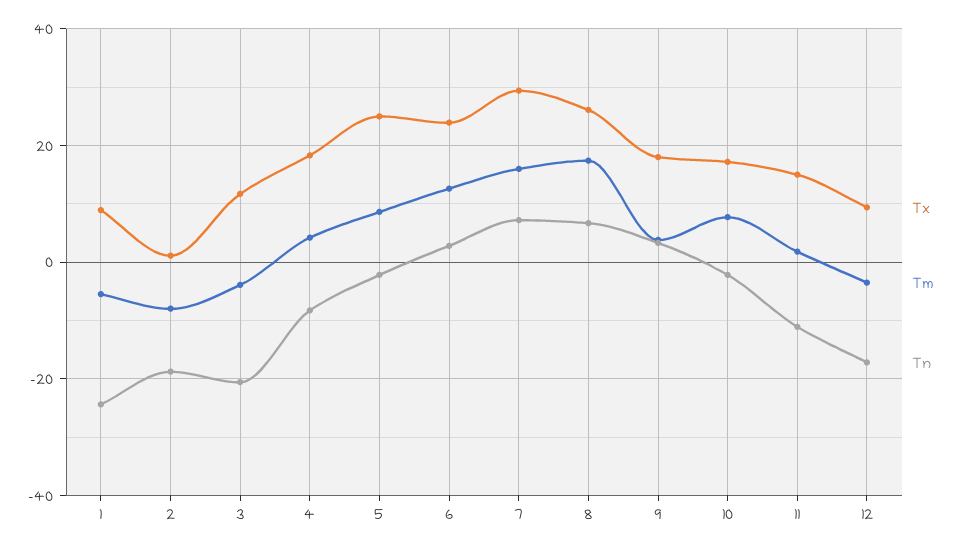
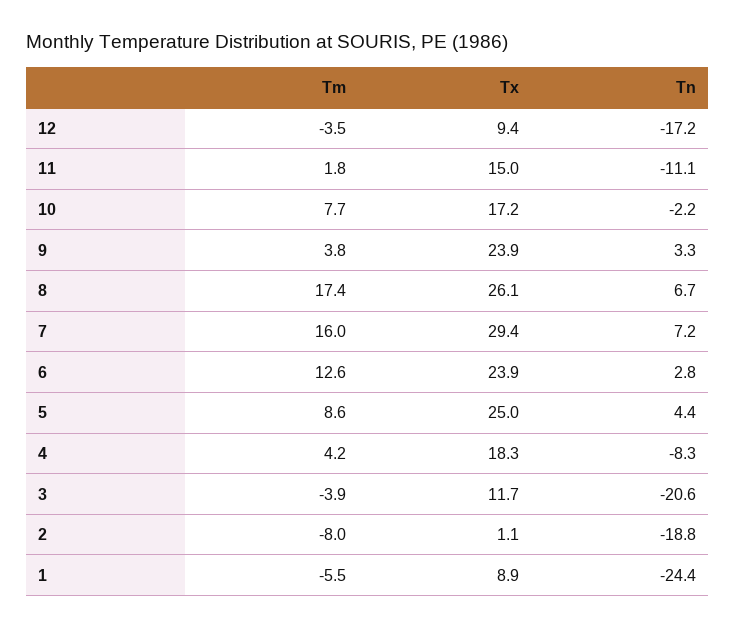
  {
    "Tx": {
      "1": 8.9,
      "2": 1.1,
      "3": 11.7,
      "4": 18.3,
      "5": 25,
      "6": 23.9,
      "7": 29.4,
      "8": 26.1,
-     "9": 18,
+     "9": 23.9,
      "10": 17.2,
      "11": 15,
      "12": 9.4
    },
    "Tm": {
      "1": -5.5,
      "2": -8,
      "3": -3.9,
      "4": 4.2,
      "5": 8.6,
      "6": 12.6,
      "7": 16,
      "8": 17.4,
      "9": 3.8,
      "10": 7.7,
      "11": 1.8,
      "12": -3.5
    },
    "Tn": {
      "1": -24.4,
      "2": -18.8,
      "3": -20.6,
      "4": -8.3,
-     "5": -2,
+     "5": 4.4,
      "6": 2.8,
      "7": 7.2,
      "8": 6.7,
      "9": 3.3,
      "10": -2.2,
      "11": -11.1,
      "12": -17.2
    }
  }

